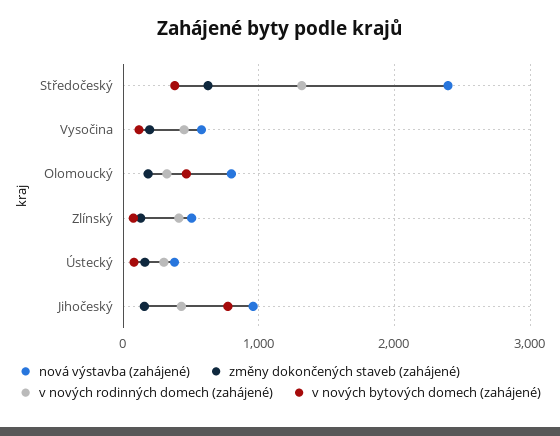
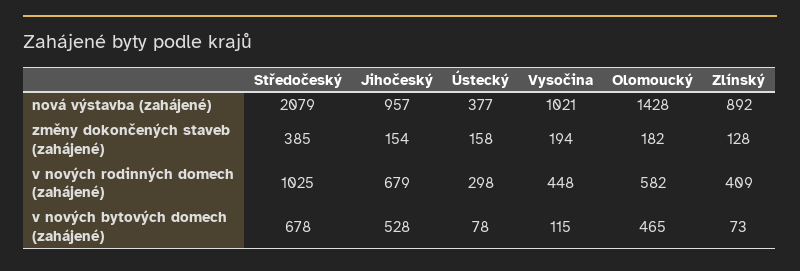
  {
    "nová výstavba (zahájené)": {
-     "Středočeský": 2400,
+     "Středočeský": 2079,
-     "Vysočina": 600,
+     "Vysočina": 1021,
-     "Olomoucký": 800,
+     "Olomoucký": 1428,
-     "Zlínský": 500,
+     "Zlínský": 892,
      "Ústecký": 377,
      "Jihočeský": 957
    },
    "změny dokončených staveb (zahájené)": {
-     "Středočeský": 600,
+     "Středočeský": 385,
      "Vysočina": 194,
      "Olomoucký": 182,
      "Zlínský": 128,
      "Ústecký": 158,
      "Jihočeský": 154
    },
    "v nových rodinných domech (zahájené)": {
-     "Středočeský": 1300,
+     "Středočeský": 1025,
      "Vysočina": 448,
-     "Olomoucký": 300,
+     "Olomoucký": 582,
      "Zlínský": 409,
      "Ústecký": 298,
-     "Jihočeský": 400
+     "Jihočeský": 679
    },
    "v nových bytových domech (zahájené)": {
-     "Středočeský": 400,
+     "Středočeský": 678,
      "Vysočina": 115,
      "Olomoucký": 465,
      "Zlínský": 73,
      "Ústecký": 78,
-     "Jihočeský": 800
+     "Jihočeský": 528
    }
  }

